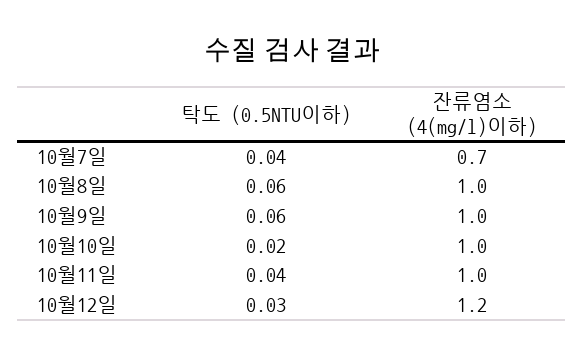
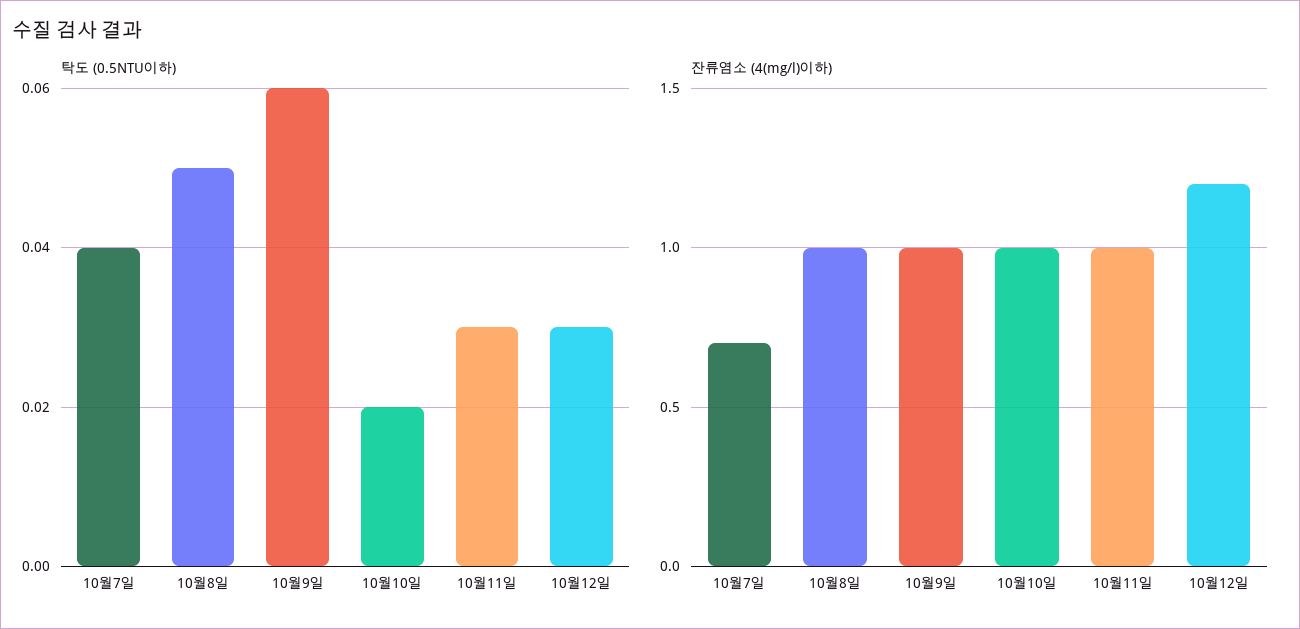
  {
    "탁도 (0.5NTU이하)": {
      "10월7일": 0.04,
-     "10월8일": 0.06,
+     "10월8일": 0.05,
      "10월9일": 0.06,
      "10월10일": 0.02,
-     "10월11일": 0.04,
+     "10월11일": 0.03,
      "10월12일": 0.03
    },
    "잔류염소 (4(mg/l)이하)": {
      "10월7일": 0.7,
      "10월8일": 1,
      "10월9일": 1,
      "10월10일": 1,
      "10월11일": 1,
      "10월12일": 1.2
    }
  }

